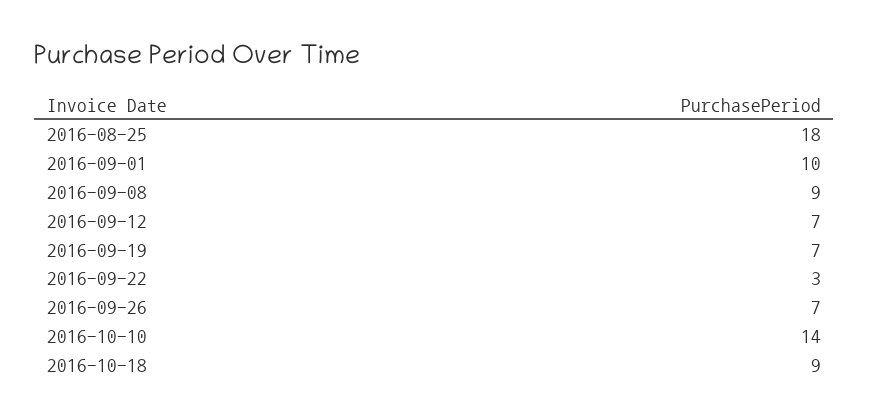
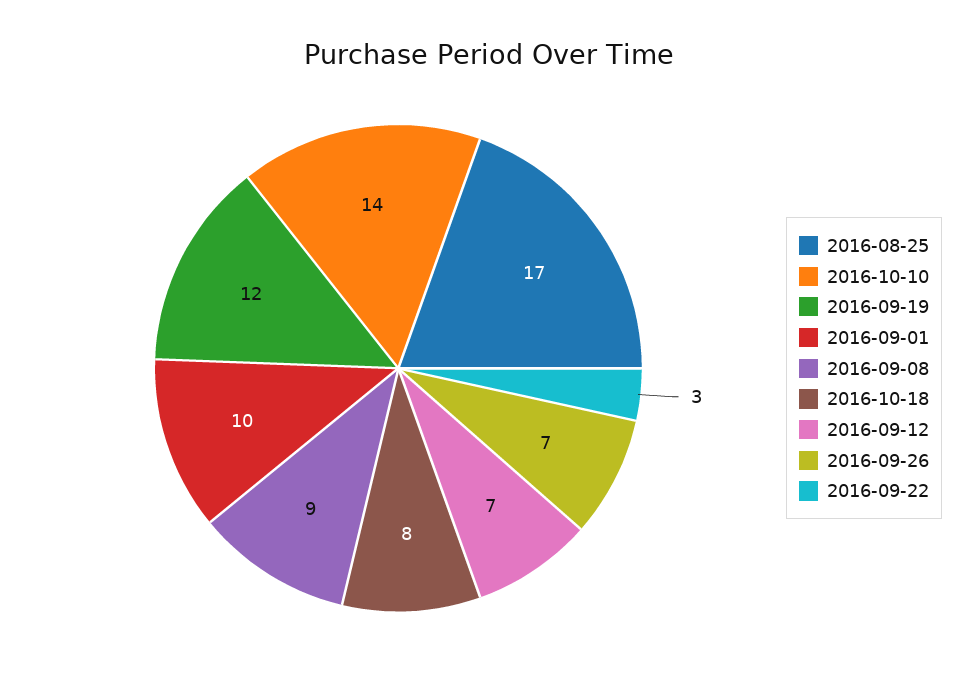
  {
-   "2016-08-25": 18,
+   "2016-08-25": 17,
    "2016-09-01": 10,
    "2016-09-08": 9,
    "2016-09-12": 7,
-   "2016-09-19": 7,
+   "2016-09-19": 12,
    "2016-09-22": 3,
    "2016-09-26": 7,
    "2016-10-10": 14,
-   "2016-10-18": 9
+   "2016-10-18": 8
  }

